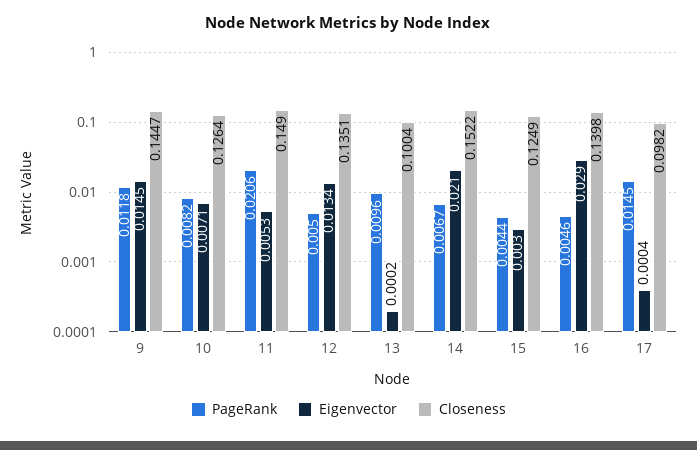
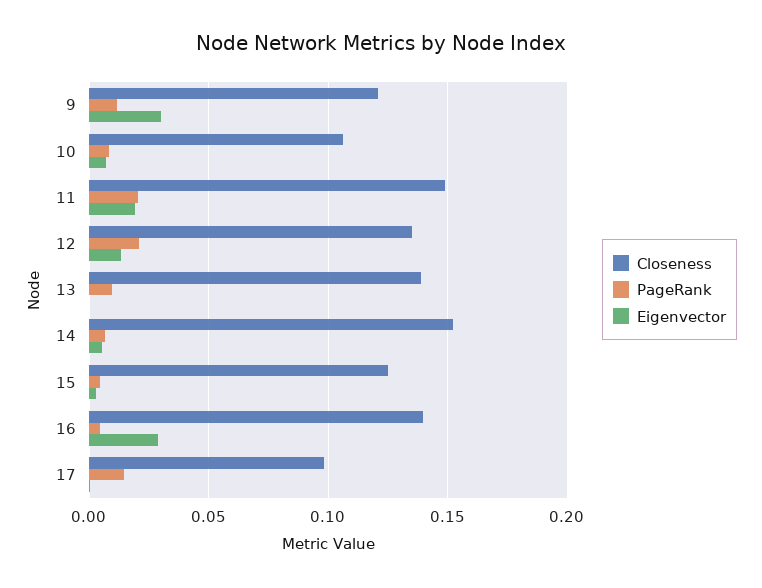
  {
    "PageRank": {
      "9": 0.0118,
      "10": 0.0082,
      "11": 0.0206,
-     "12": 0.005,
+     "12": 0.02,
      "13": 0.0096,
      "14": 0.0067,
      "15": 0.0044,
      "16": 0.0046,
      "17": 0.0145
    },
    "Eigenvector": {
-     "9": 0.0145,
+     "9": 0.03,
      "10": 0.0071,
-     "11": 0.0053,
+     "11": 0.02,
      "12": 0.0134,
      "13": 0.0002,
-     "14": 0.021,
+     "14": 0.005,
      "15": 0.003,
      "16": 0.029,
      "17": 0.0004
    },
    "Closeness": {
-     "9": 0.1447,
+     "9": 0.12,
-     "10": 0.1264,
+     "10": 0.105,
      "11": 0.149,
      "12": 0.1351,
-     "13": 0.1004,
+     "13": 0.14,
      "14": 0.1522,
      "15": 0.1249,
      "16": 0.1398,
      "17": 0.0982
    }
  }

